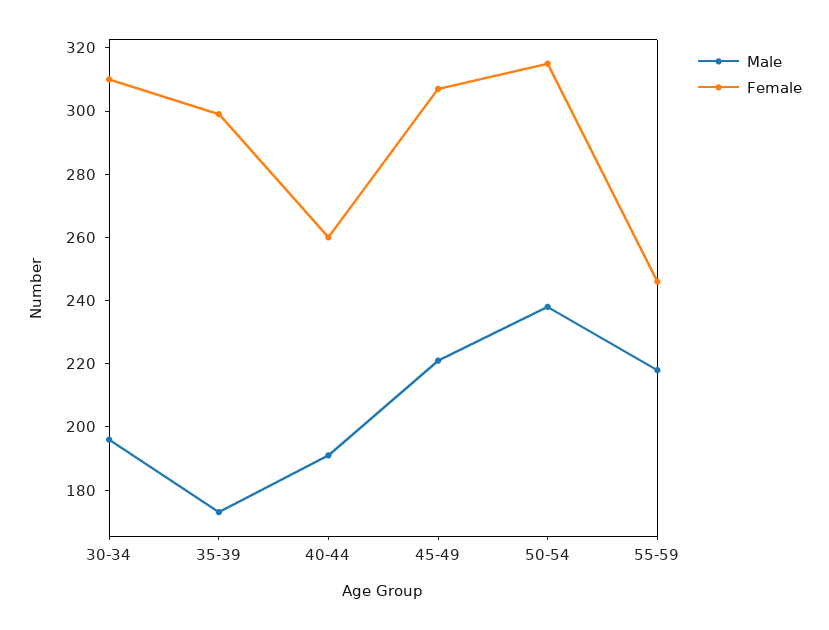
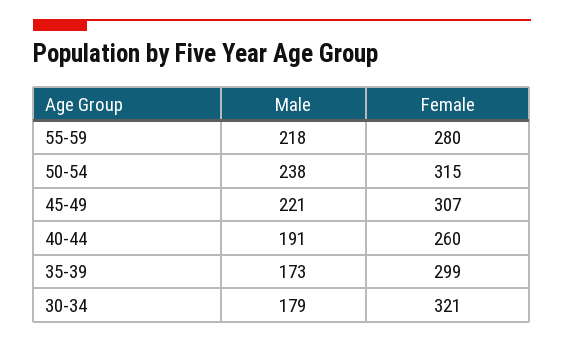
  {
    "Male": {
-     "30-34": 195,
+     "30-34": 179,
      "35-39": 173,
      "40-44": 191,
      "45-49": 221,
      "50-54": 238,
      "55-59": 218
    },
    "Female": {
-     "30-34": 310,
+     "30-34": 321,
      "35-39": 299,
      "40-44": 260,
      "45-49": 307,
      "50-54": 315,
-     "55-59": 245
+     "55-59": 280
    }
  }

